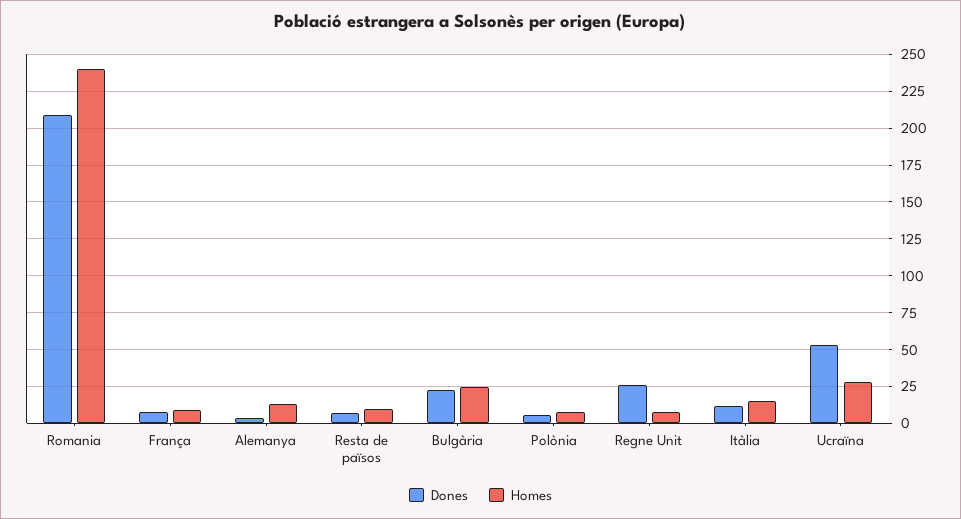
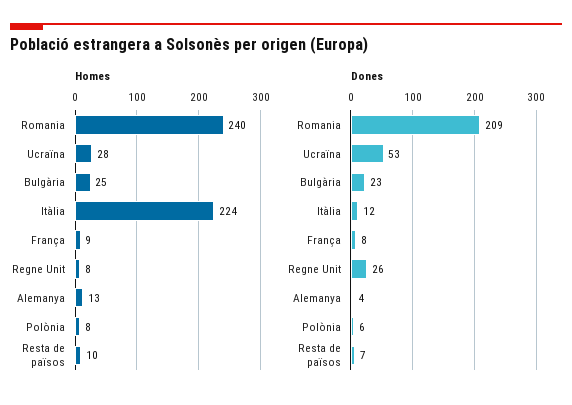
  {
    "Dones": {
      "Romania": 209,
      "França": 8,
      "Alemanya": 4,
      "Resta de països": 7,
      "Bulgària": 23,
      "Polònia": 6,
      "Regne Unit": 26,
      "Itàlia": 12,
      "Ucraïna": 53
    },
    "Homes": {
      "Romania": 240,
      "França": 9,
      "Alemanya": 13,
      "Resta de països": 10,
      "Bulgària": 25,
      "Polònia": 8,
      "Regne Unit": 8,
-     "Itàlia": 15,
+     "Itàlia": 224,
      "Ucraïna": 28
    }
  }

